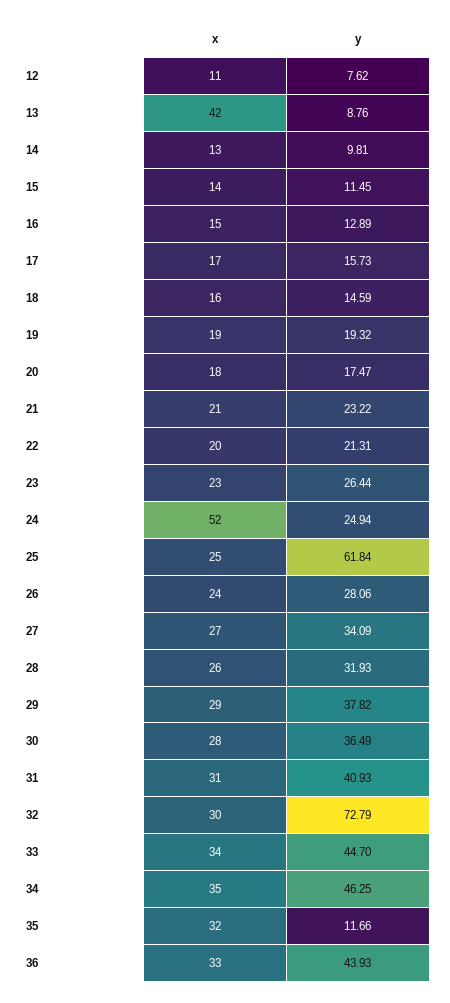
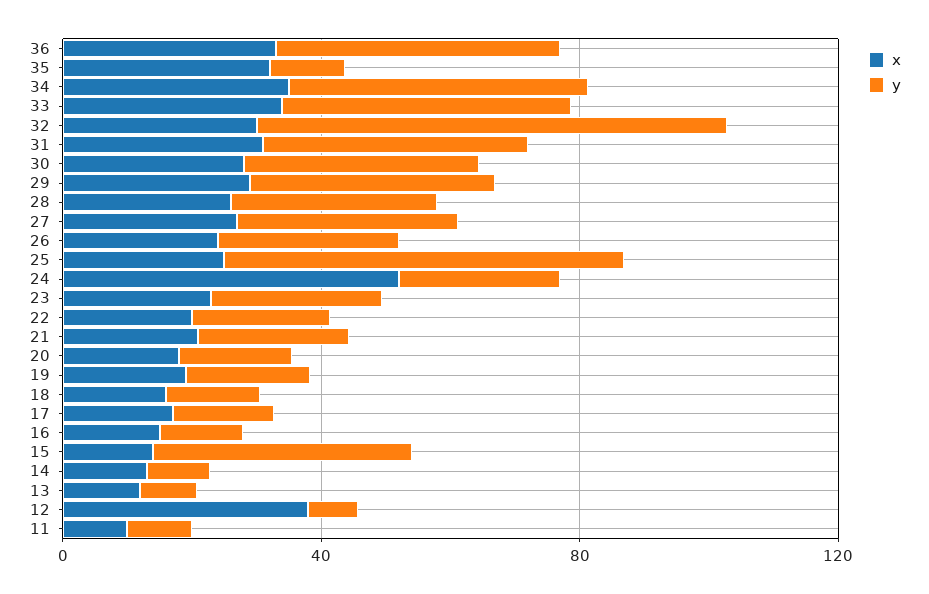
  {
    "x": {
-     "12": 11,
+     "12": 40,
-     "13": 42,
+     "13": 10,
      "14": 13,
      "15": 14,
      "16": 15,
      "17": 17,
      "18": 16,
      "19": 19,
      "20": 18,
      "21": 21,
      "22": 20,
      "23": 23,
      "24": 52,
      "25": 25,
      "26": 24,
      "27": 27,
      "28": 26,
      "29": 29,
      "30": 28,
      "31": 31,
      "32": 30,
      "33": 34,
      "34": 35,
      "35": 32,
-     "36": 33
+     "36": 33,
+     "11": 10
    },
    "y": {
      "12": 7.62,
      "13": 8.76,
      "14": 9.81,
-     "15": 11.45,
+     "15": 40,
      "16": 12.89,
      "17": 15.73,
      "18": 14.59,
      "19": 19.32,
      "20": 17.47,
      "21": 23.22,
      "22": 21.31,
      "23": 26.44,
      "24": 24.94,
      "25": 61.84,
      "26": 28.06,
      "27": 34.09,
      "28": 31.93,
      "29": 37.82,
      "30": 36.49,
      "31": 40.93,
      "32": 72.79,
      "33": 44.7,
      "34": 46.25,
      "35": 11.66,
-     "36": 43.93
+     "36": 43.93,
+     "11": 10
    }
  }

